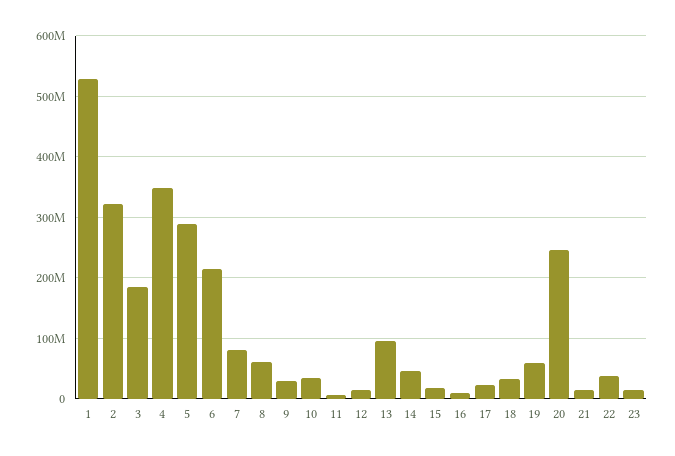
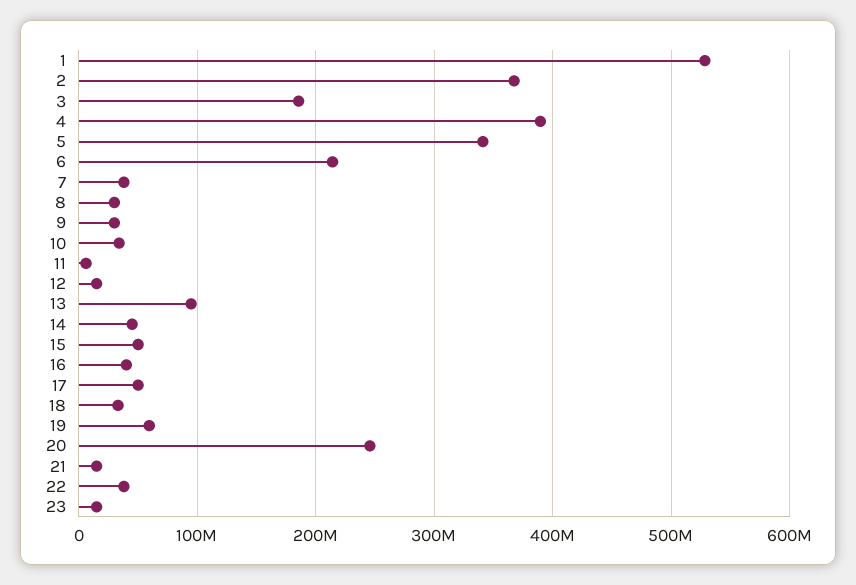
  {
    "1": 530000000,
-   "2": 320000000,
+   "2": 370000000,
    "3": 190000000,
-   "4": 350000000,
+   "4": 390000000,
-   "5": 290000000,
+   "5": 340000000,
    "6": 210000000,
-   "7": 80000000,
+   "7": 40000000,
-   "8": 60000000,
+   "8": 30000000,
    "9": 30000000,
    "10": 30000000,
    "11": 10000000,
    "12": 20000000,
    "13": 90000000,
    "14": 50000000,
-   "15": 20000000,
+   "15": 50000000,
-   "16": 10000000,
+   "16": 40000000,
-   "17": 20000000,
+   "17": 50000000,
    "18": 30000000,
    "19": 60000000,
    "20": 250000000,
    "21": 20000000,
    "22": 40000000,
    "23": 20000000
  }

